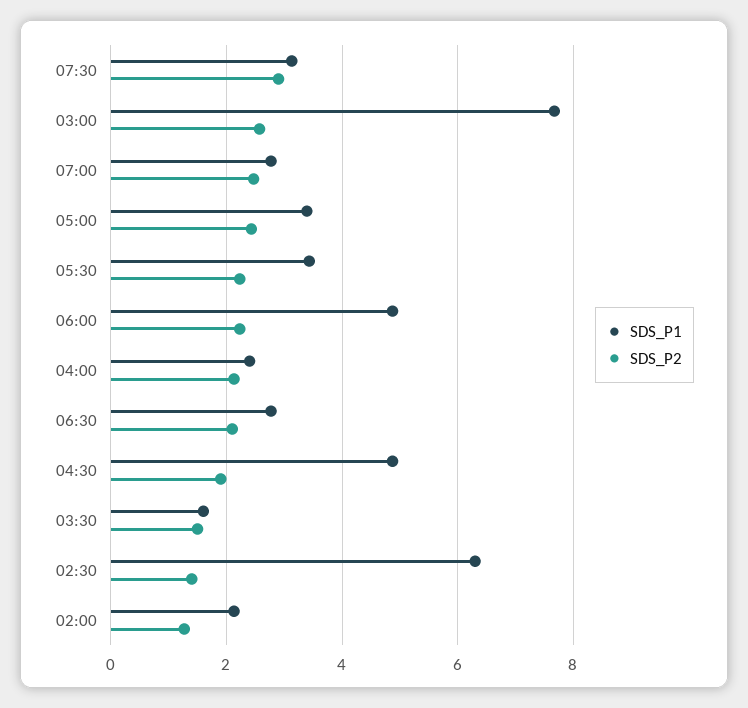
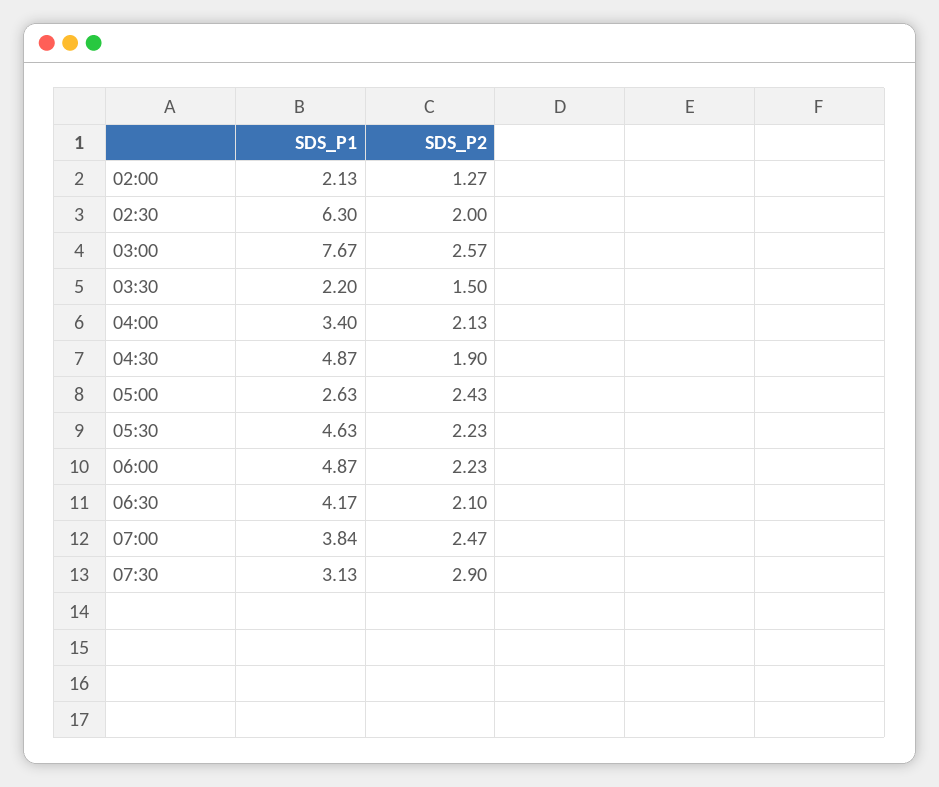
  {
    "SDS_P1": {
      "07:30": 3.13,
      "03:00": 7.67,
-     "07:00": 2.8,
+     "07:00": 3.84,
-     "05:00": 3.4,
+     "05:00": 2.63,
-     "05:30": 3.4,
+     "05:30": 4.63,
      "06:00": 4.87,
-     "04:00": 2.4,
+     "04:00": 3.4,
-     "06:30": 2.8,
+     "06:30": 4.17,
      "04:30": 4.87,
-     "03:30": 1.6,
+     "03:30": 2.2,
      "02:30": 6.3,
      "02:00": 2.13
    },
    "SDS_P2": {
      "07:30": 2.9,
      "03:00": 2.57,
      "07:00": 2.47,
      "05:00": 2.43,
      "05:30": 2.23,
      "06:00": 2.23,
      "04:00": 2.13,
      "06:30": 2.1,
      "04:30": 1.9,
      "03:30": 1.5,
-     "02:30": 1.4,
+     "02:30": 2,
      "02:00": 1.27
    }
  }

